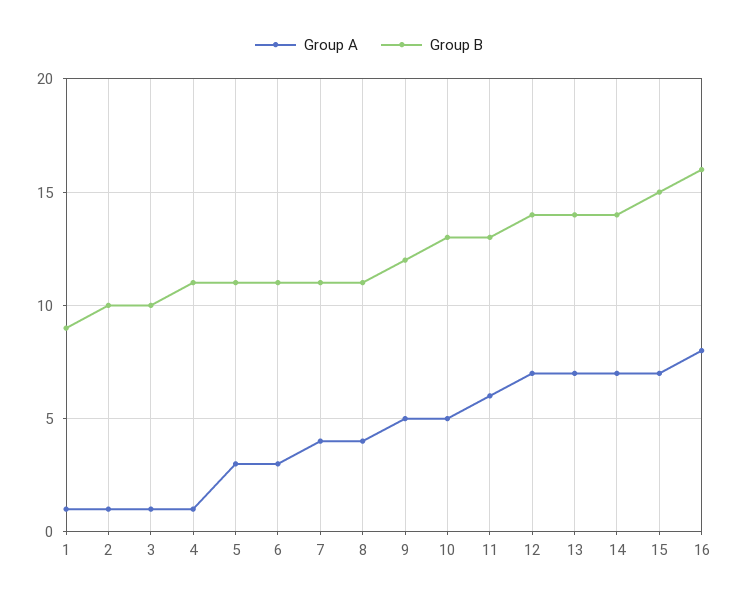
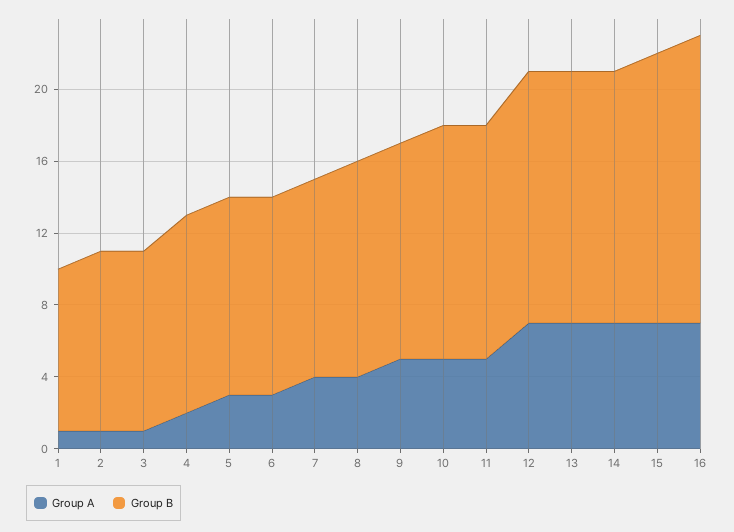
  {
    "Group A": {
      "1": 1,
      "2": 1,
      "3": 1,
-     "4": 1,
+     "4": 2,
      "5": 3,
      "6": 3,
      "7": 4,
      "8": 4,
      "9": 5,
      "10": 5,
-     "11": 6,
+     "11": 5,
      "12": 7,
      "13": 7,
      "14": 7,
      "15": 7,
-     "16": 8
+     "16": 7
    },
    "Group B": {
      "1": 9,
      "2": 10,
      "3": 10,
      "4": 11,
      "5": 11,
      "6": 11,
      "7": 11,
-     "8": 11,
+     "8": 12,
      "9": 12,
      "10": 13,
      "11": 13,
      "12": 14,
      "13": 14,
      "14": 14,
      "15": 15,
      "16": 16
    }
  }

